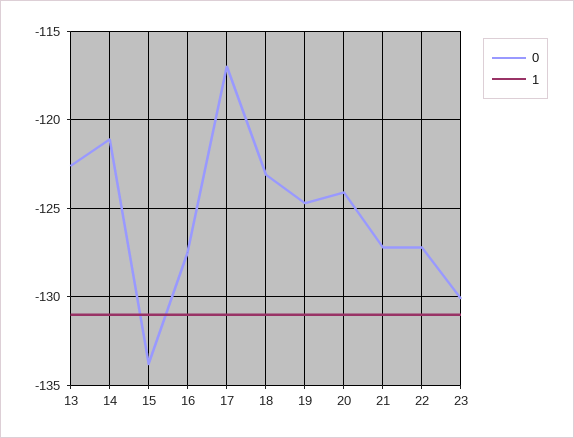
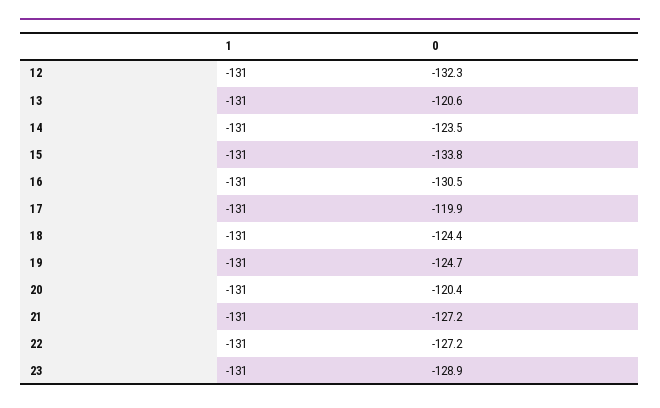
  {
    "0": {
-     "13": -122.5,
+     "13": -120.6,
-     "14": -121,
+     "14": -123.5,
      "15": -133.8,
-     "16": -127.5,
+     "16": -130.5,
-     "17": -117,
+     "17": -119.9,
-     "18": -123,
+     "18": -124.4,
      "19": -124.7,
-     "20": -124,
+     "20": -120.4,
      "21": -127.2,
      "22": -127.2,
-     "23": -130
+     "23": -128.9,
+     "12": -132.3
    },
    "1": {
      "13": -131,
      "14": -131,
      "15": -131,
      "16": -131,
      "17": -131,
      "18": -131,
      "19": -131,
      "20": -131,
      "21": -131,
      "22": -131,
-     "23": -131
+     "23": -131,
+     "12": -131
    }
  }

